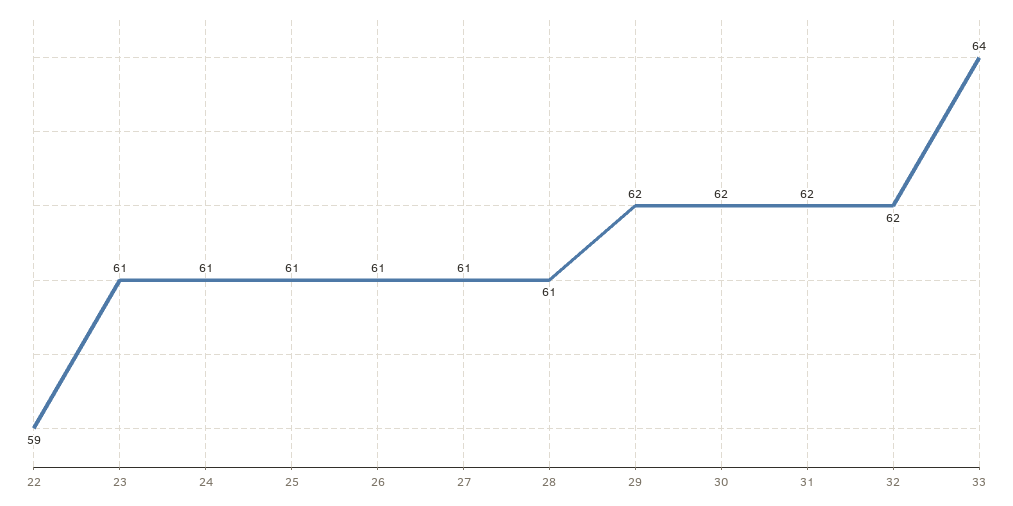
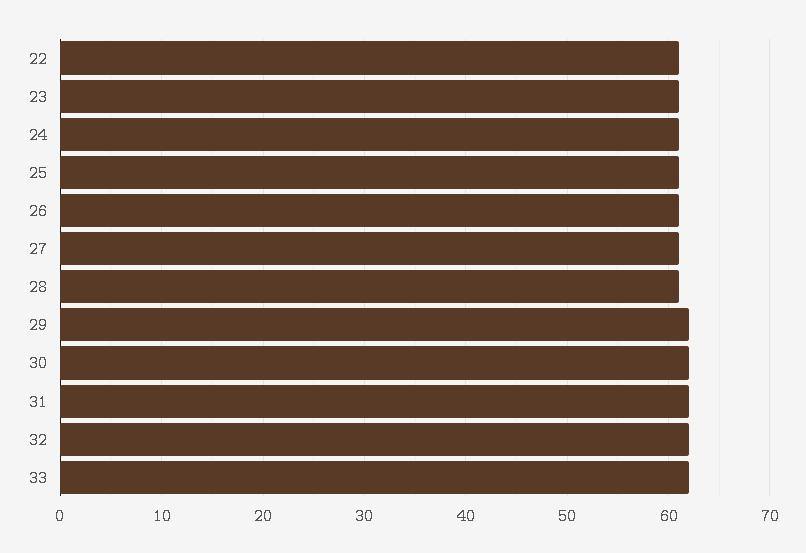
  {
-   "22": 59,
+   "22": 61,
    "23": 61,
    "24": 61,
    "25": 61,
    "26": 61,
    "27": 61,
    "28": 61,
    "29": 62,
    "30": 62,
    "31": 62,
    "32": 62,
-   "33": 64
+   "33": 62
  }

